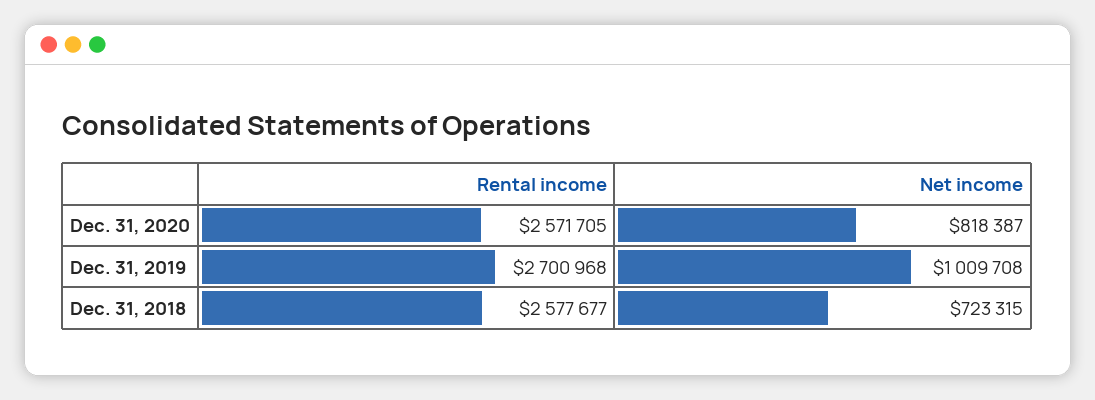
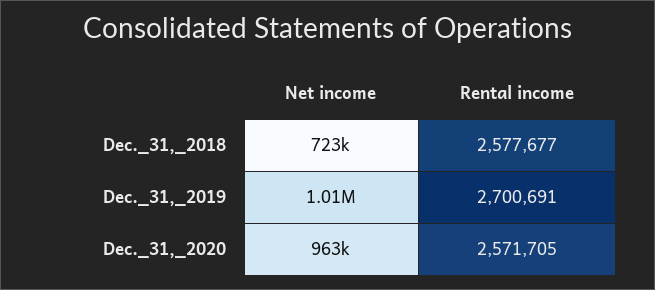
  {
    "Rental income": {
      "Dec. 31, 2020": 2571705,
-     "Dec. 31, 2019": 2700968,
+     "Dec. 31, 2019": 2700691,
      "Dec. 31, 2018": 2577677
    },
    "Net income": {
-     "Dec. 31, 2020": 818387,
+     "Dec. 31, 2020": 963000,
      "Dec. 31, 2019": 1009708,
      "Dec. 31, 2018": 723315
    }
  }

